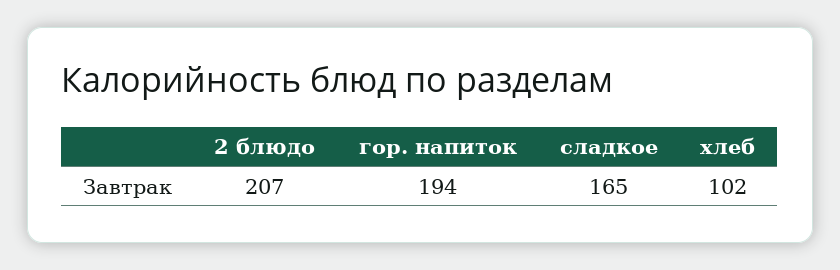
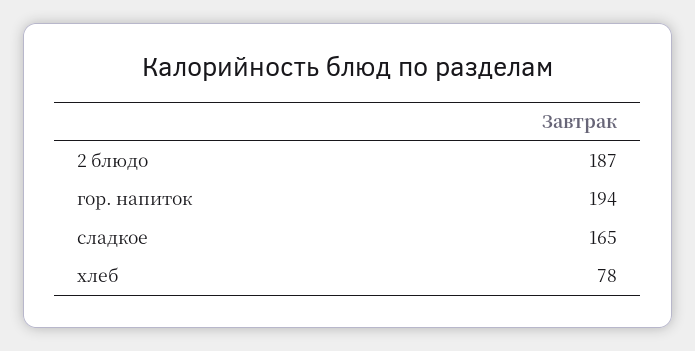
  {
-   "2 блюдо": 207,
+   "2 блюдо": 187,
    "гор. напиток": 194,
    "сладкое": 165,
-   "хлеб": 102
+   "хлеб": 78
  }

